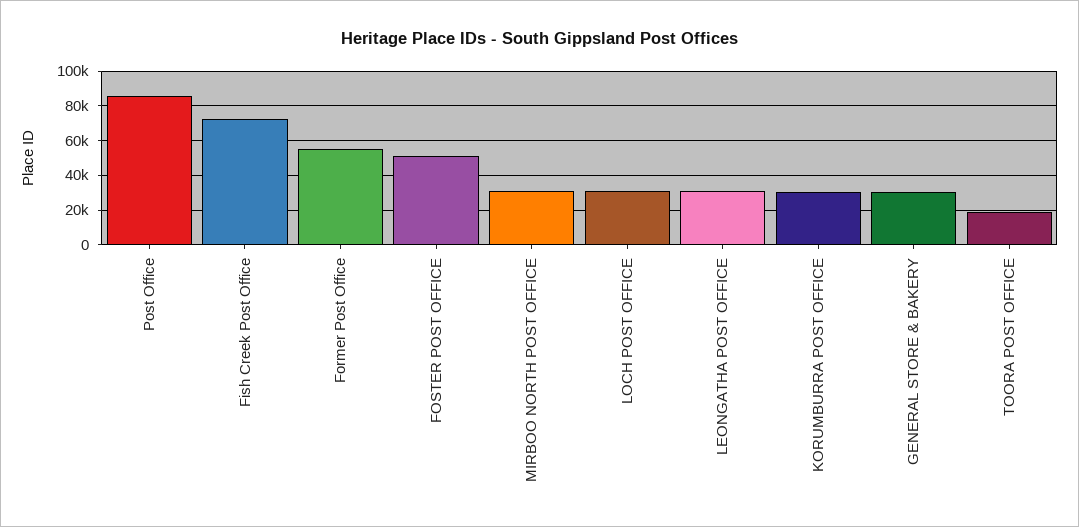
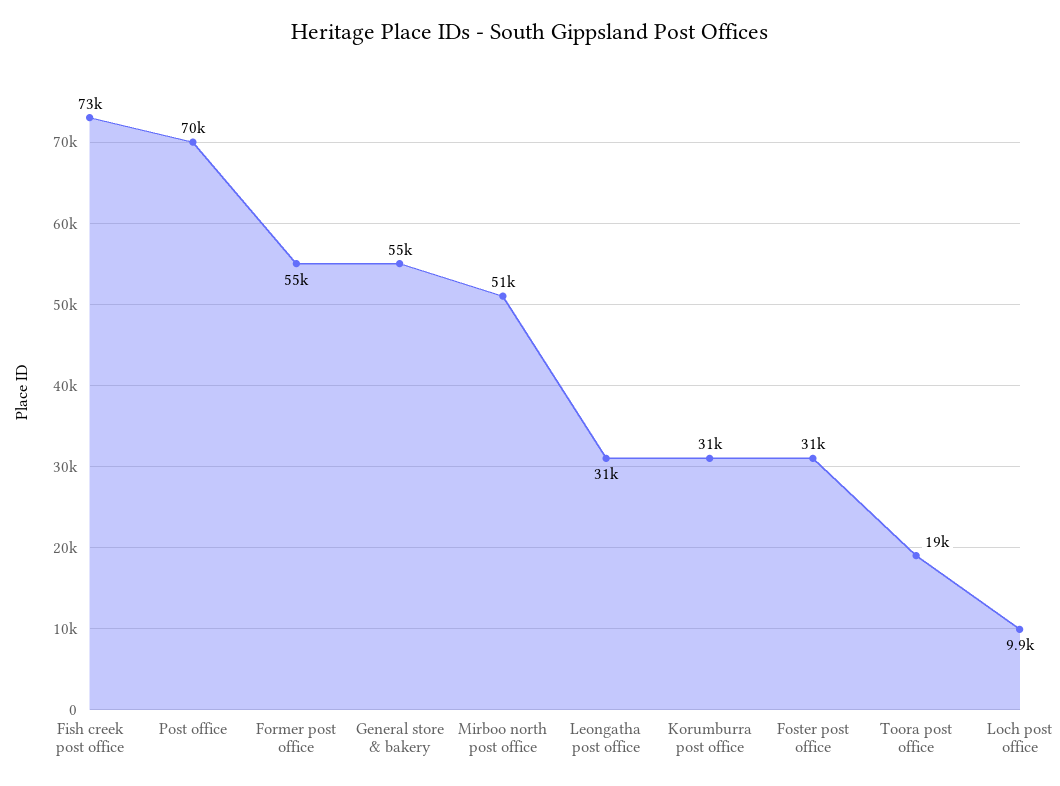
  {
-   "Post Office": 85000,
+   "Post Office": 70000,
    "Fish Creek Post Office": 73000,
    "Former Post Office": 55000,
-   "FOSTER POST OFFICE": 50000,
+   "FOSTER POST OFFICE": 31000,
-   "MIRBOO NORTH POST OFFICE": 30000,
+   "MIRBOO NORTH POST OFFICE": 51000,
-   "LOCH POST OFFICE": 30000,
+   "LOCH POST OFFICE": 9900,
    "LEONGATHA POST OFFICE": 31000,
    "KORUMBURRA POST OFFICE": 31000,
-   "GENERAL STORE & BAKERY": 30000,
+   "GENERAL STORE & BAKERY": 55000,
    "TOORA POST OFFICE": 19000
  }

